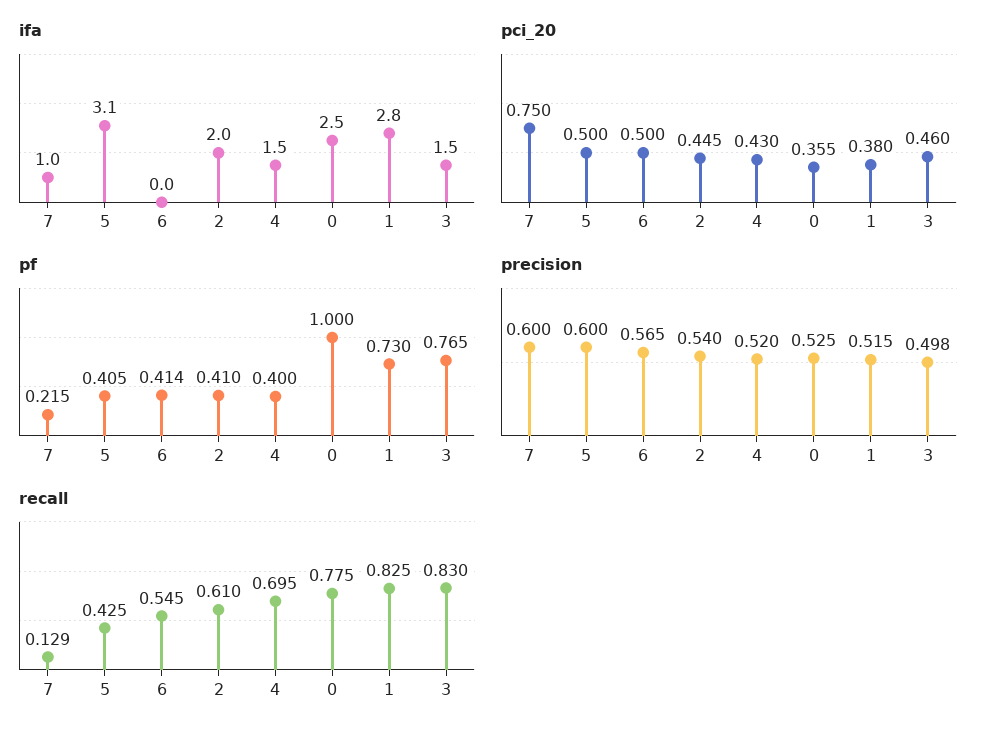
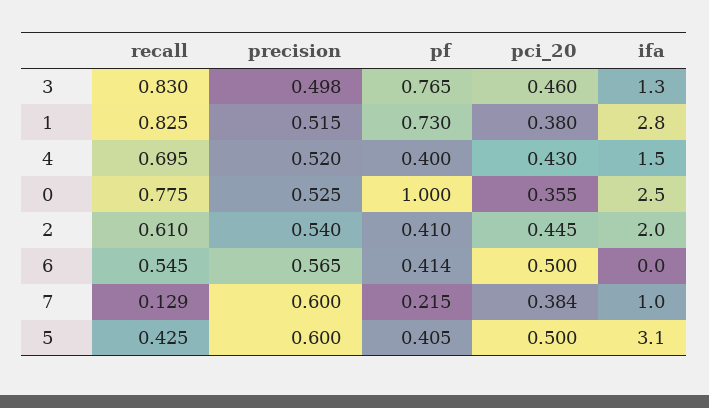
  {
    "ifa": {
      "7": 1,
      "5": 3.1,
      "6": 0,
      "2": 2,
      "4": 1.5,
      "0": 2.5,
      "1": 2.8,
-     "3": 1.5
+     "3": 1.3
    },
    "pci_20": {
-     "7": 0.75,
+     "7": 0.384,
      "5": 0.5,
      "6": 0.5,
      "2": 0.445,
      "4": 0.43,
      "0": 0.355,
      "1": 0.38,
      "3": 0.46
    },
    "pf": {
      "7": 0.215,
      "5": 0.405,
      "6": 0.414,
      "2": 0.41,
      "4": 0.4,
      "0": 1,
      "1": 0.73,
      "3": 0.765
    },
    "precision": {
      "7": 0.6,
      "5": 0.6,
      "6": 0.565,
      "2": 0.54,
      "4": 0.52,
      "0": 0.525,
      "1": 0.515,
      "3": 0.498
    },
    "recall": {
      "7": 0.129,
      "5": 0.425,
      "6": 0.545,
      "2": 0.61,
      "4": 0.695,
      "0": 0.775,
      "1": 0.825,
      "3": 0.83
    }
  }

